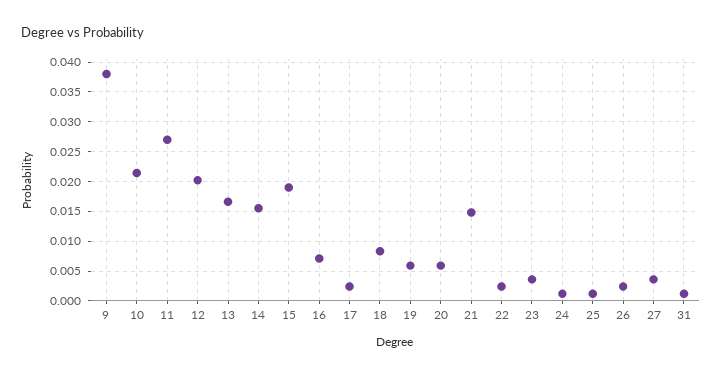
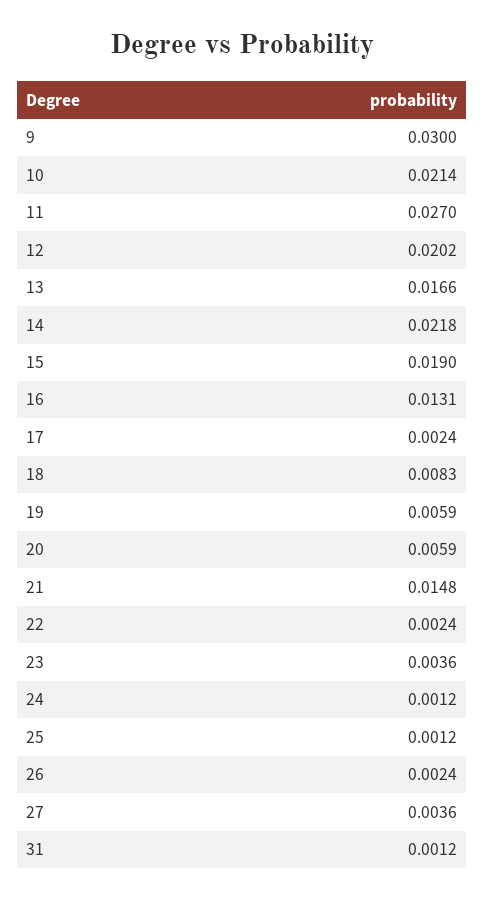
  {
-   "9": 0.0375,
+   "9": 0.03,
    "10": 0.0214,
    "11": 0.027,
    "12": 0.0202,
    "13": 0.0166,
-   "14": 0.015,
+   "14": 0.0218,
    "15": 0.019,
-   "16": 0.0075,
+   "16": 0.0131,
    "17": 0.0024,
    "18": 0.0083,
    "19": 0.0059,
    "20": 0.0059,
    "21": 0.0148,
    "22": 0.0024,
    "23": 0.0036,
    "24": 0.0012,
    "25": 0.0012,
    "26": 0.0024,
    "27": 0.0036,
    "31": 0.0012
  }

